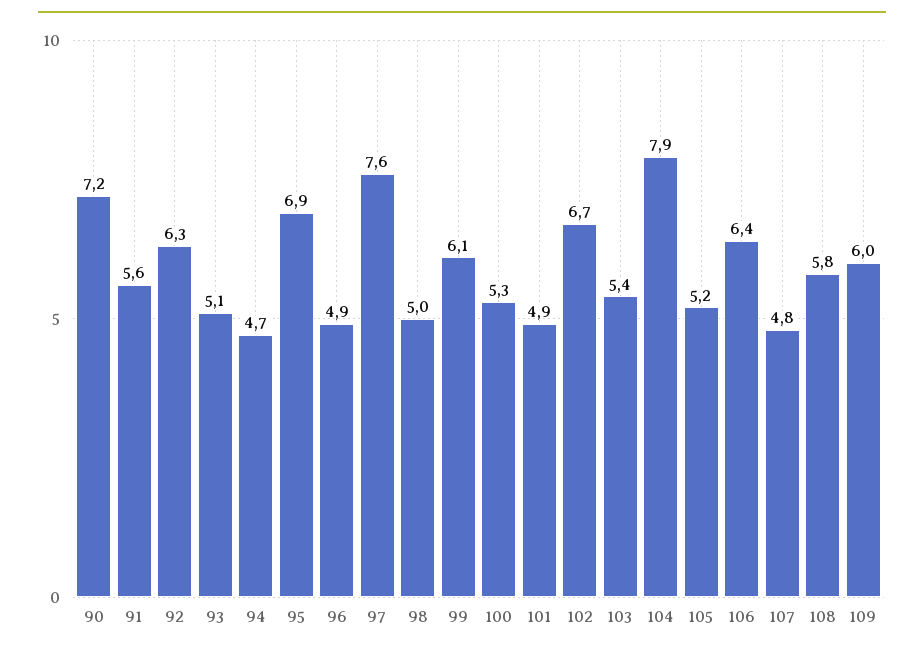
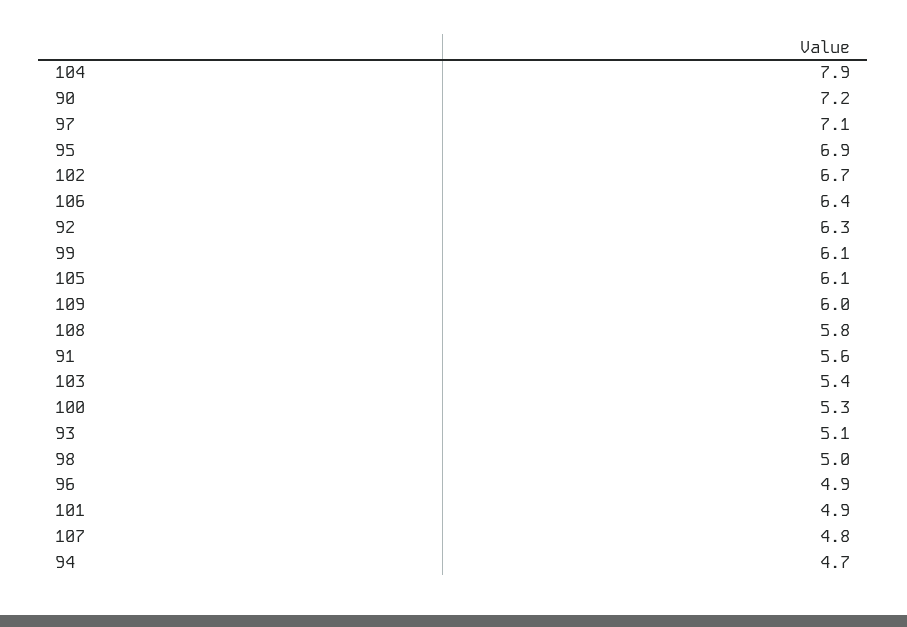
  {
    "90": 7.2,
    "91": 5.6,
    "92": 6.3,
    "93": 5.1,
    "94": 4.7,
    "95": 6.9,
    "96": 4.9,
-   "97": 7.6,
+   "97": 7.1,
    "98": 5,
    "99": 6.1,
    "100": 5.3,
    "101": 4.9,
    "102": 6.7,
    "103": 5.4,
    "104": 7.9,
-   "105": 5.2,
+   "105": 6.1,
    "106": 6.4,
    "107": 4.8,
    "108": 5.8,
    "109": 6
  }

